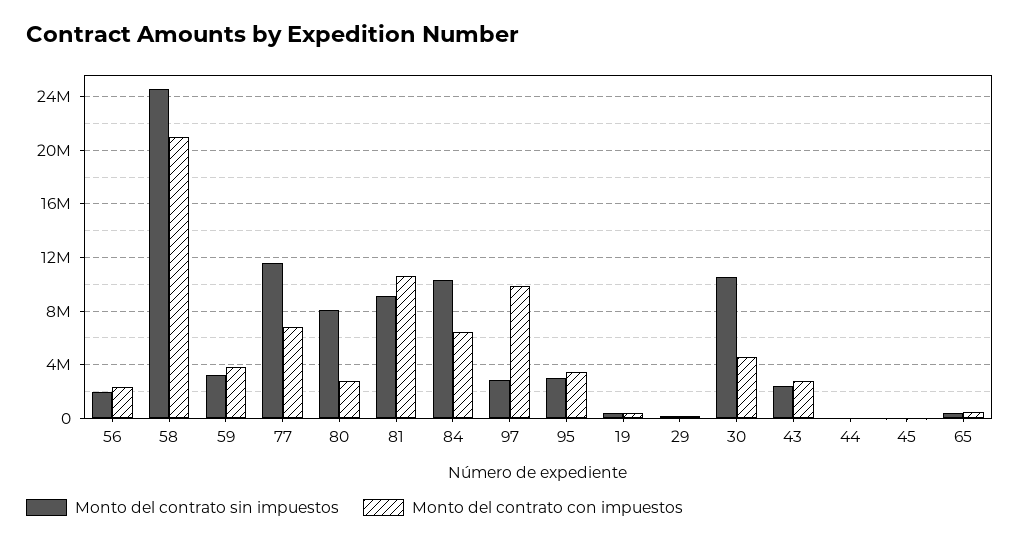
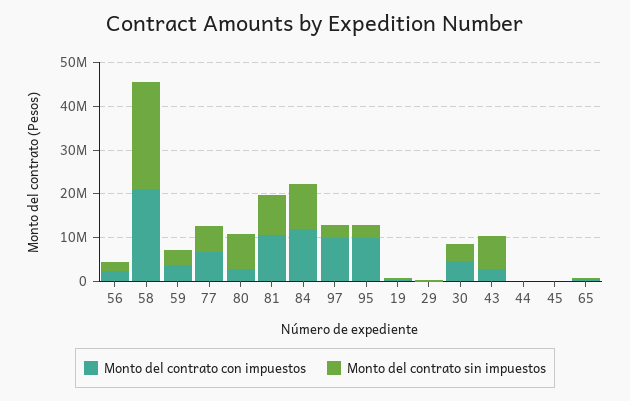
  {
    "Monto del contrato sin impuestos": {
      "56": 2000000,
      "58": 24500000,
      "59": 3000000,
-     "77": 11500000,
+     "77": 6000000,
      "80": 8000000,
      "81": 9000000,
      "84": 10500000,
      "97": 3000000,
      "95": 3000000,
      "19": 500000,
      "29": 0,
-     "30": 10500000,
+     "30": 4000000,
-     "43": 2500000,
+     "43": 8000000,
      "44": 0,
      "45": 0,
      "65": 500000
    },
    "Monto del contrato con impuestos": {
      "56": 2500000,
      "58": 21000000,
      "59": 4000000,
      "77": 7000000,
      "80": 3000000,
      "81": 10500000,
-     "84": 6500000,
+     "84": 12000000,
      "97": 10000000,
-     "95": 3500000,
+     "95": 10000000,
      "19": 500000,
      "29": 0,
      "30": 4500000,
      "43": 3000000,
      "44": 0,
      "45": 0,
      "65": 500000
    }
  }

